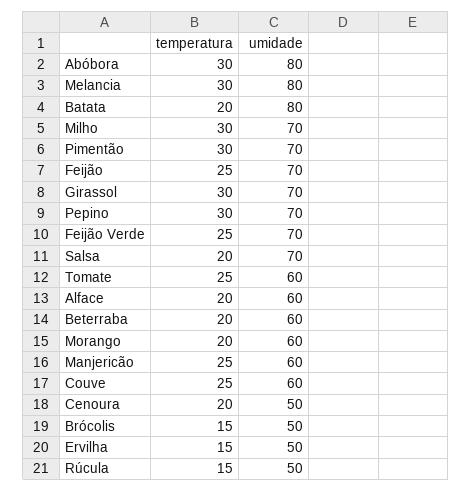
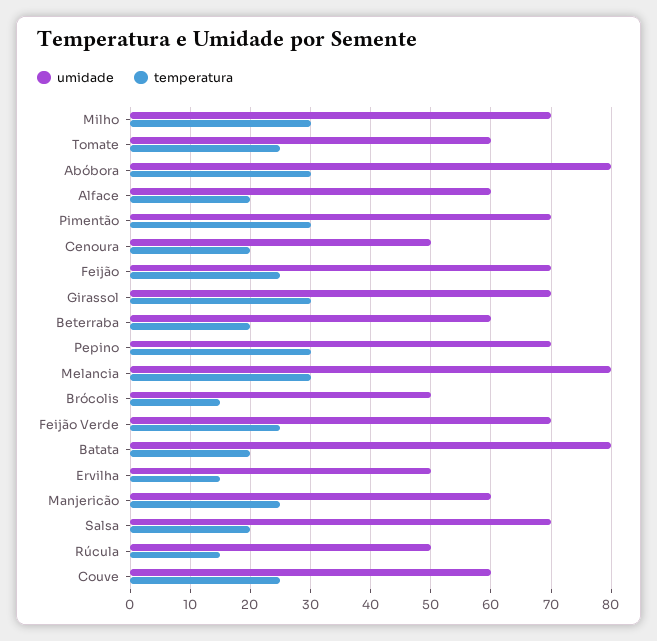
  {
    "temperatura": {
      "Abóbora": 30,
      "Melancia": 30,
      "Batata": 20,
      "Milho": 30,
      "Pimentão": 30,
      "Feijão": 25,
      "Girassol": 30,
      "Pepino": 30,
      "Feijão Verde": 25,
      "Salsa": 20,
      "Tomate": 25,
      "Alface": 20,
      "Beterraba": 20,
-     "Morango": 20,
      "Manjericão": 25,
      "Couve": 25,
      "Cenoura": 20,
      "Brócolis": 15,
      "Ervilha": 15,
      "Rúcula": 15
    },
    "umidade": {
      "Abóbora": 80,
      "Melancia": 80,
      "Batata": 80,
      "Milho": 70,
      "Pimentão": 70,
      "Feijão": 70,
      "Girassol": 70,
      "Pepino": 70,
      "Feijão Verde": 70,
      "Salsa": 70,
      "Tomate": 60,
      "Alface": 60,
      "Beterraba": 60,
-     "Morango": 60,
      "Manjericão": 60,
      "Couve": 60,
      "Cenoura": 50,
      "Brócolis": 50,
      "Ervilha": 50,
      "Rúcula": 50
    }
  }

